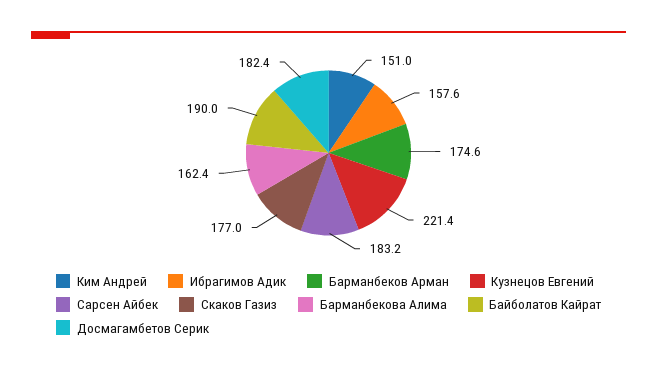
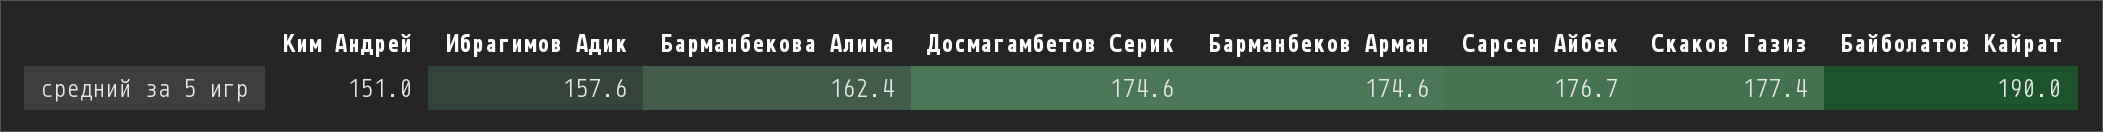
  {
    "Ким Андрей": 151,
    "Ибрагимов Адик": 157.6,
    "Барманбеков Арман": 174.6,
-   "Кузнецов Евгений": 221.4,
-   "Сарсен Айбек": 183.2,
+   "Сарсен Айбек": 176.7,
-   "Скаков Газиз": 177,
+   "Скаков Газиз": 177.4,
    "Барманбекова Алима": 162.4,
    "Байболатов Кайрат": 190,
-   "Досмагамбетов Серик": 182.4
+   "Досмагамбетов Серик": 174.6
  }

